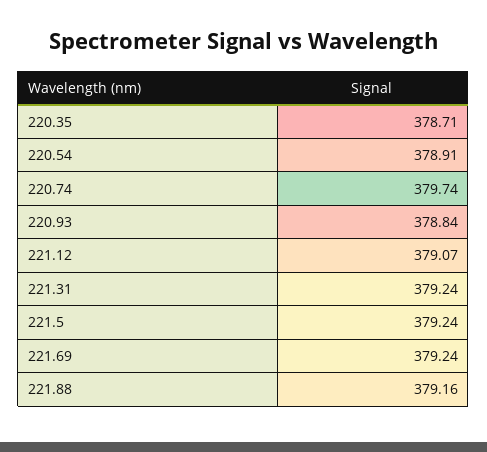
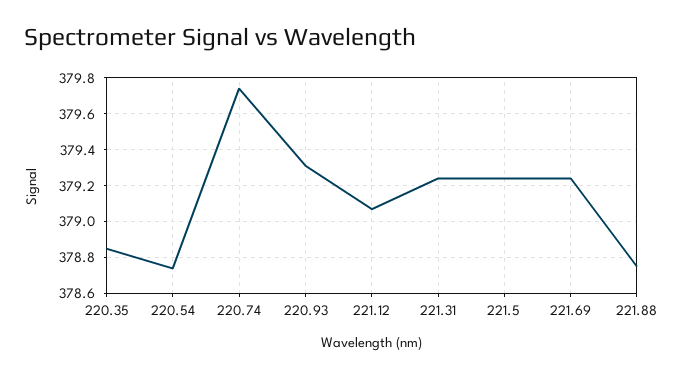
  {
-   "220.35": 378.71,
+   "220.35": 378.85,
-   "220.54": 378.91,
+   "220.54": 378.75,
    "220.74": 379.74,
-   "220.93": 378.84,
+   "220.93": 379.3,
    "221.12": 379.07,
    "221.31": 379.24,
    "221.5": 379.24,
    "221.69": 379.24,
-   "221.88": 379.16
+   "221.88": 378.75
  }

